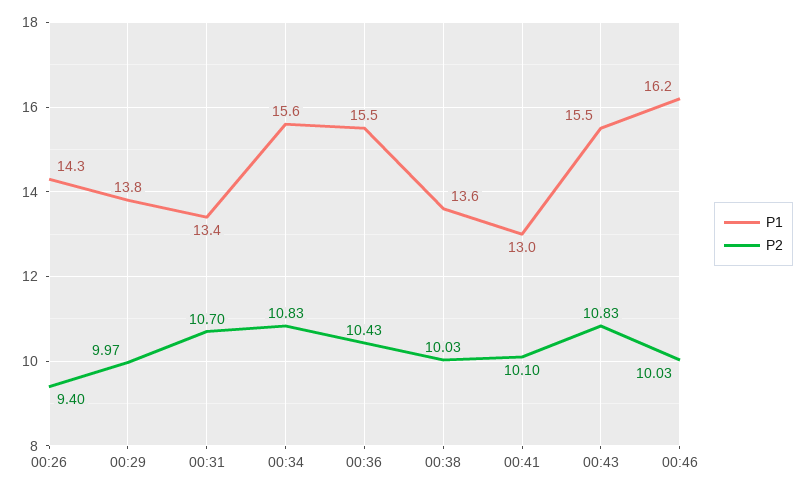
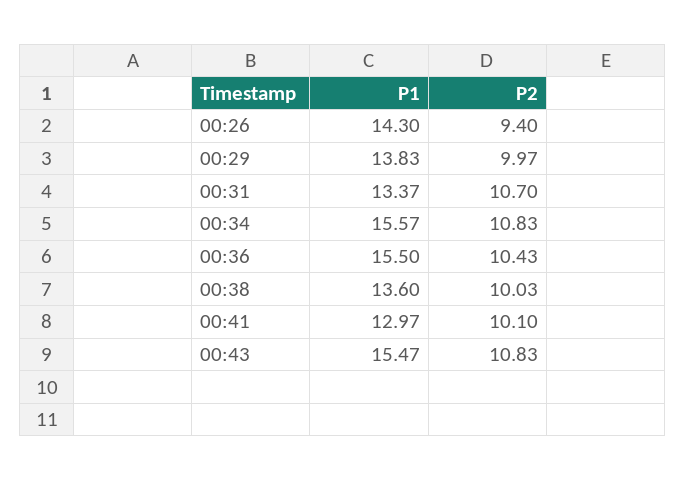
  {
    "P1": {
      "00:26": 14.3,
      "00:29": 13.83,
      "00:31": 13.37,
      "00:34": 15.57,
      "00:36": 15.5,
      "00:38": 13.6,
      "00:41": 12.97,
-     "00:43": 15.47,
+     "00:43": 15.47
-     "00:46": 16.2
    },
    "P2": {
      "00:26": 9.4,
      "00:29": 9.97,
      "00:31": 10.7,
      "00:34": 10.83,
      "00:36": 10.43,
      "00:38": 10.03,
      "00:41": 10.1,
-     "00:43": 10.83,
+     "00:43": 10.83
-     "00:46": 10.03
    }
  }

